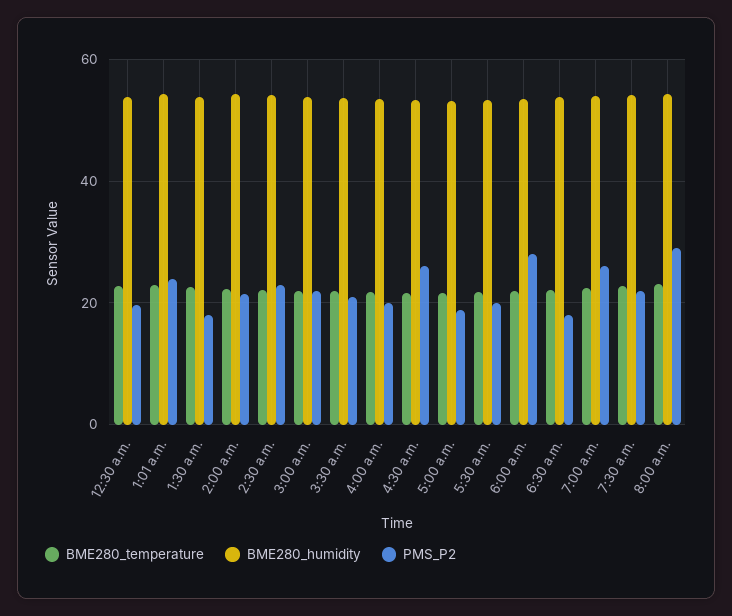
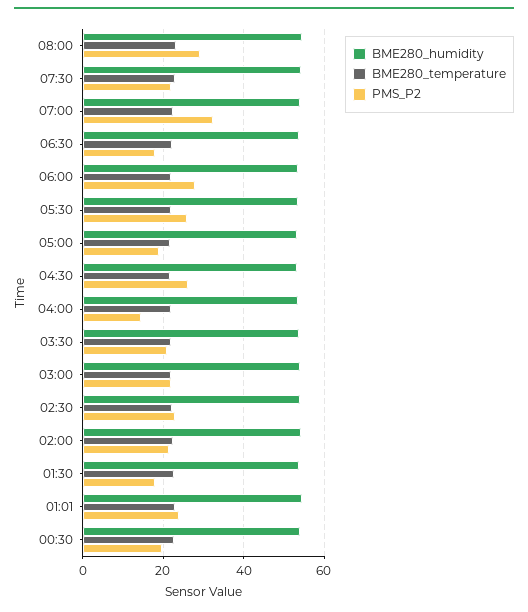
  {
    "BME280_temperature": {
      "12:30 a.m.": 22,
      "1:01 a.m.": 22,
      "1:30 a.m.": 22,
      "2:00 a.m.": 22,
      "2:30 a.m.": 22,
      "3:00 a.m.": 22,
      "3:30 a.m.": 22,
      "4:00 a.m.": 22,
      "4:30 a.m.": 22,
      "5:00 a.m.": 22,
      "5:30 a.m.": 22,
      "6:00 a.m.": 22,
      "6:30 a.m.": 22,
      "7:00 a.m.": 22,
      "7:30 a.m.": 22,
      "8:00 a.m.": 24
    },
    "BME280_humidity": {
      "12:30 a.m.": 54,
      "1:01 a.m.": 54,
      "1:30 a.m.": 54,
      "2:00 a.m.": 54,
      "2:30 a.m.": 54,
      "3:00 a.m.": 54,
      "3:30 a.m.": 54,
      "4:00 a.m.": 54,
      "4:30 a.m.": 54,
      "5:00 a.m.": 54,
      "5:30 a.m.": 54,
      "6:00 a.m.": 54,
      "6:30 a.m.": 54,
      "7:00 a.m.": 54,
      "7:30 a.m.": 54,
      "8:00 a.m.": 54
    },
    "PMS_P2": {
      "12:30 a.m.": 20,
      "1:01 a.m.": 24,
      "1:30 a.m.": 18,
      "2:00 a.m.": 22,
      "2:30 a.m.": 24,
      "3:00 a.m.": 22,
      "3:30 a.m.": 22,
-     "4:00 a.m.": 20,
+     "4:00 a.m.": 14,
      "4:30 a.m.": 26,
      "5:00 a.m.": 18,
-     "5:30 a.m.": 20,
+     "5:30 a.m.": 26,
      "6:00 a.m.": 28,
      "6:30 a.m.": 18,
-     "7:00 a.m.": 26,
+     "7:00 a.m.": 32,
      "7:30 a.m.": 22,
      "8:00 a.m.": 30
    }
  }

